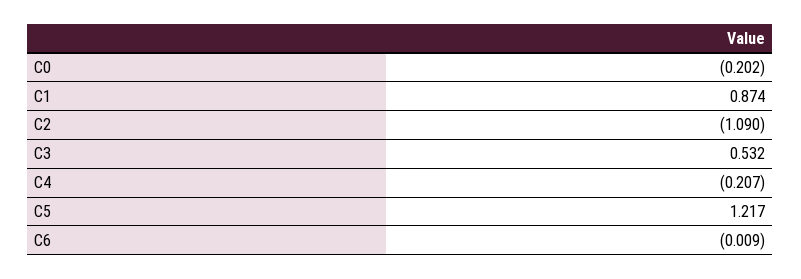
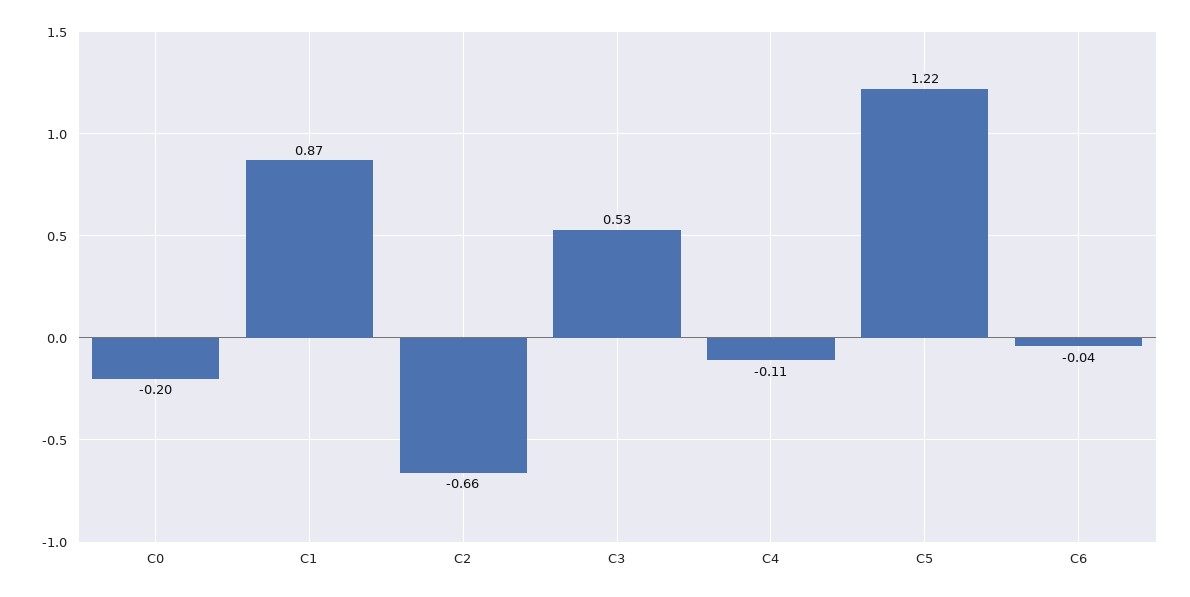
  {
    "C0": -0.202,
    "C1": 0.874,
-   "C2": -1.09,
+   "C2": -0.66,
    "C3": 0.532,
-   "C4": -0.207,
+   "C4": -0.11,
    "C5": 1.217,
-   "C6": -0.009
+   "C6": -0.04
  }

